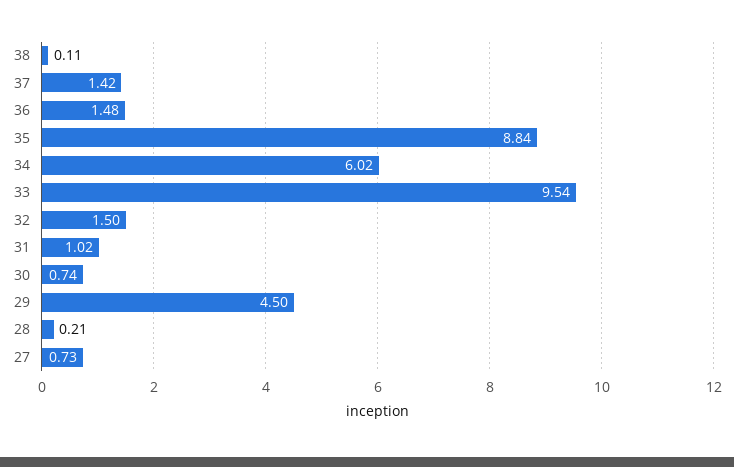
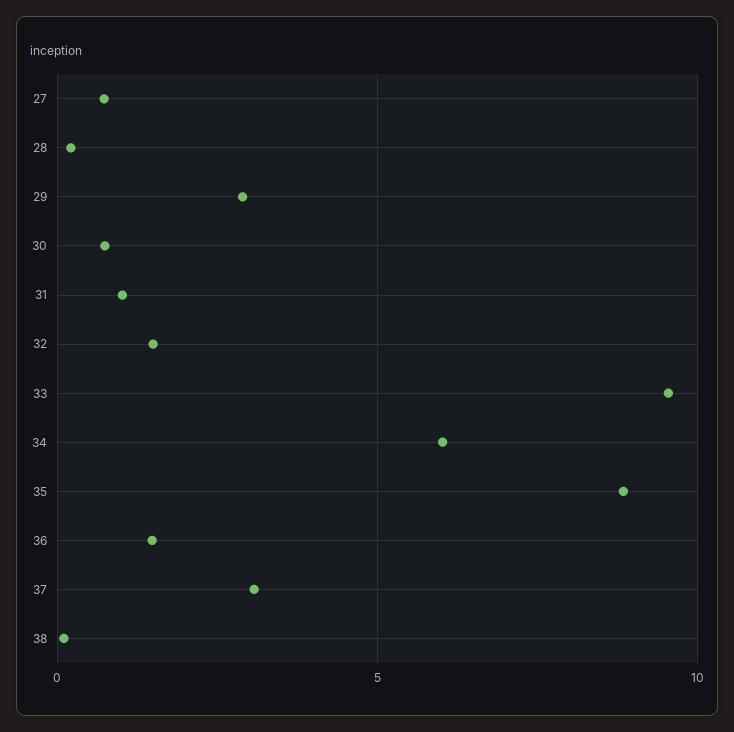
  {
    "38": 0.11,
-   "37": 1.42,
+   "37": 3,
    "36": 1.48,
    "35": 8.84,
    "34": 6.02,
    "33": 9.54,
    "32": 1.5,
    "31": 1.02,
    "30": 0.74,
-   "29": 4.5,
+   "29": 3,
    "28": 0.21,
    "27": 0.73
  }

